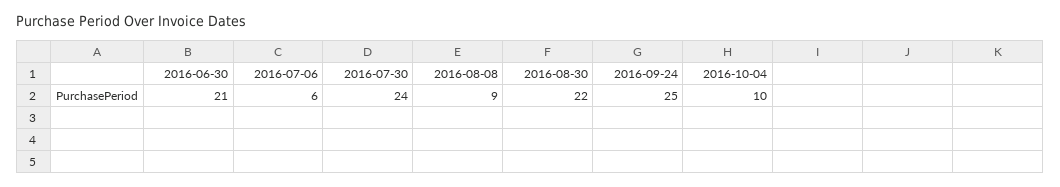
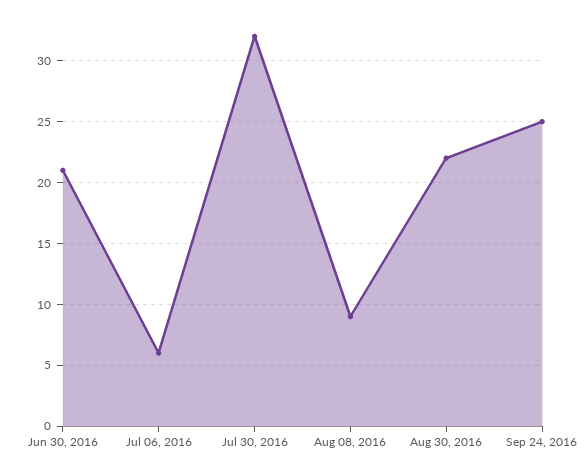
  {
    "2016-06-30": 21,
    "2016-07-06": 6,
-   "2016-07-30": 24,
+   "2016-07-30": 32,
    "2016-08-08": 9,
    "2016-08-30": 22,
-   "2016-09-24": 25,
+   "2016-09-24": 25
-   "2016-10-04": 10
  }

